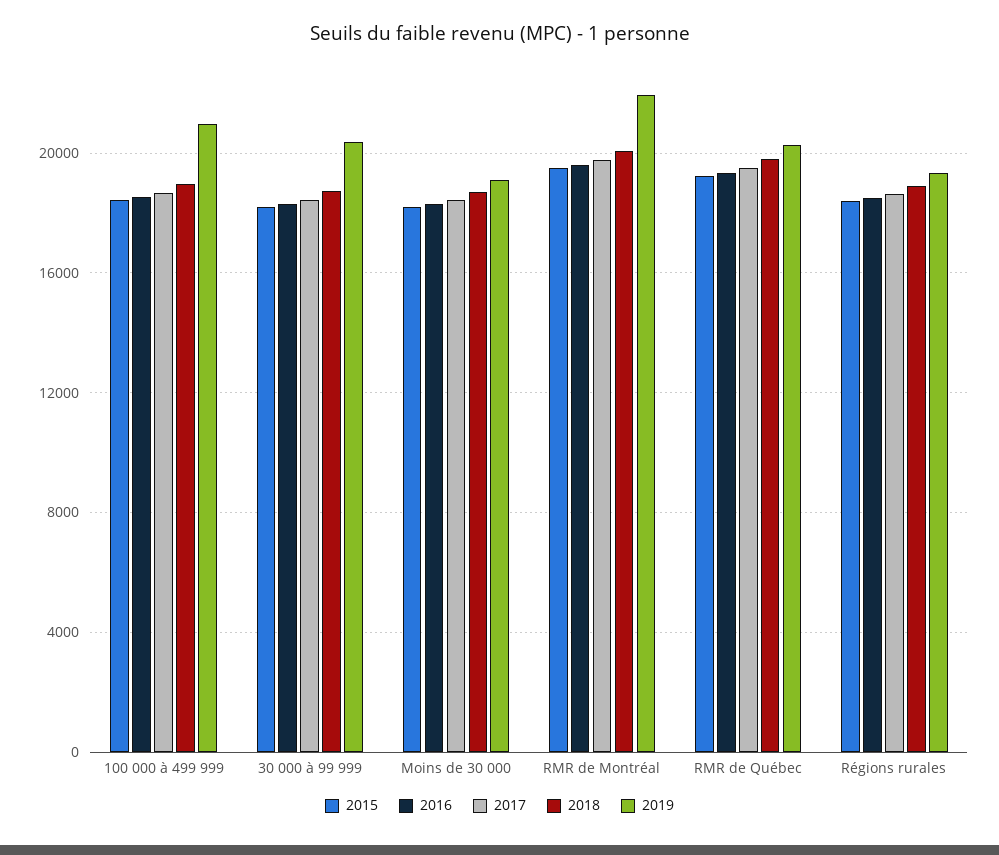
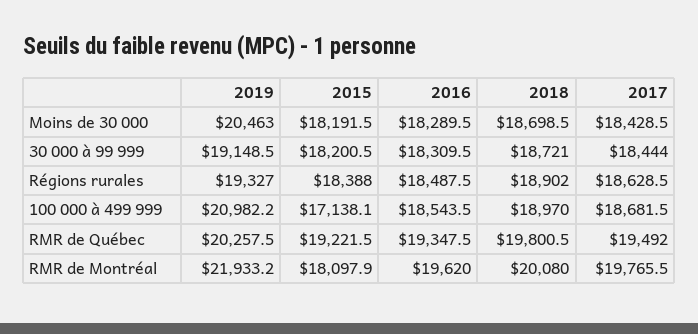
  {
    "2015": {
-     "100 000 à 499 999": 18500,
+     "100 000 à 499 999": 17138.1,
      "30 000 à 99 999": 18200.5,
      "Moins de 30 000": 18191.5,
-     "RMR de Montréal": 19500,
+     "RMR de Montréal": 18097.9,
      "RMR de Québec": 19221.5,
      "Régions rurales": 18388
    },
    "2016": {
      "100 000 à 499 999": 18543.5,
      "30 000 à 99 999": 18309.5,
      "Moins de 30 000": 18289.5,
      "RMR de Montréal": 19620,
      "RMR de Québec": 19347.5,
      "Régions rurales": 18487.5
    },
    "2017": {
      "100 000 à 499 999": 18681.5,
      "30 000 à 99 999": 18444,
      "Moins de 30 000": 18428.5,
      "RMR de Montréal": 19765.5,
      "RMR de Québec": 19492,
      "Régions rurales": 18628.5
    },
    "2018": {
      "100 000 à 499 999": 18970,
      "30 000 à 99 999": 18721,
      "Moins de 30 000": 18698.5,
      "RMR de Montréal": 20080,
      "RMR de Québec": 19800.5,
      "Régions rurales": 18902
    },
    "2019": {
      "100 000 à 499 999": 20982.2,
-     "30 000 à 99 999": 20500,
+     "30 000 à 99 999": 19148.5,
-     "Moins de 30 000": 19000,
+     "Moins de 30 000": 20463,
      "RMR de Montréal": 21933.2,
      "RMR de Québec": 20257.5,
      "Régions rurales": 19327
    }
  }

